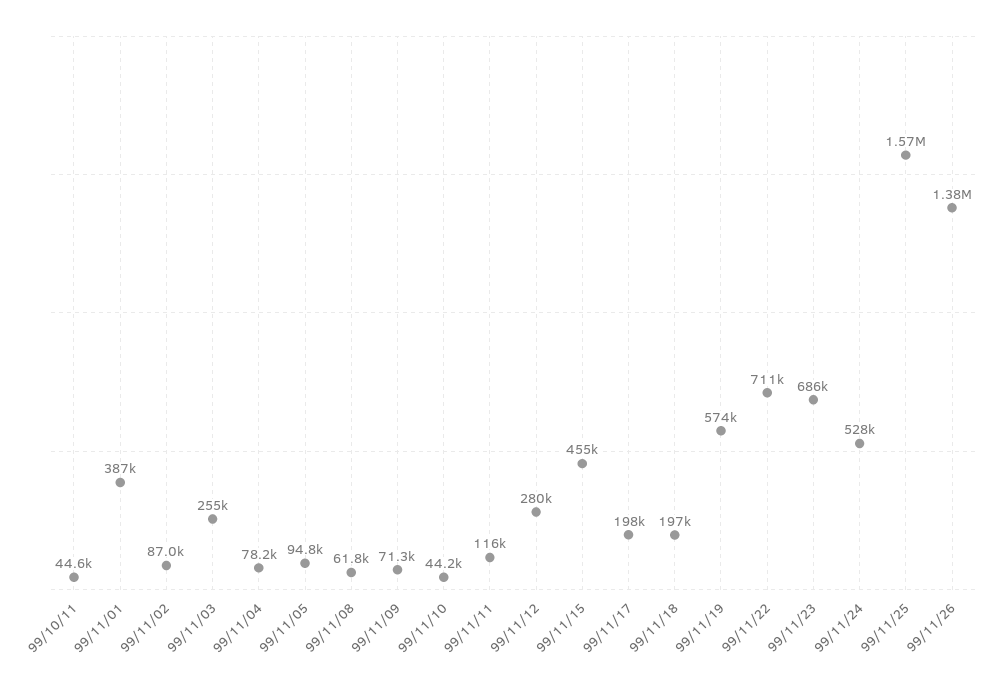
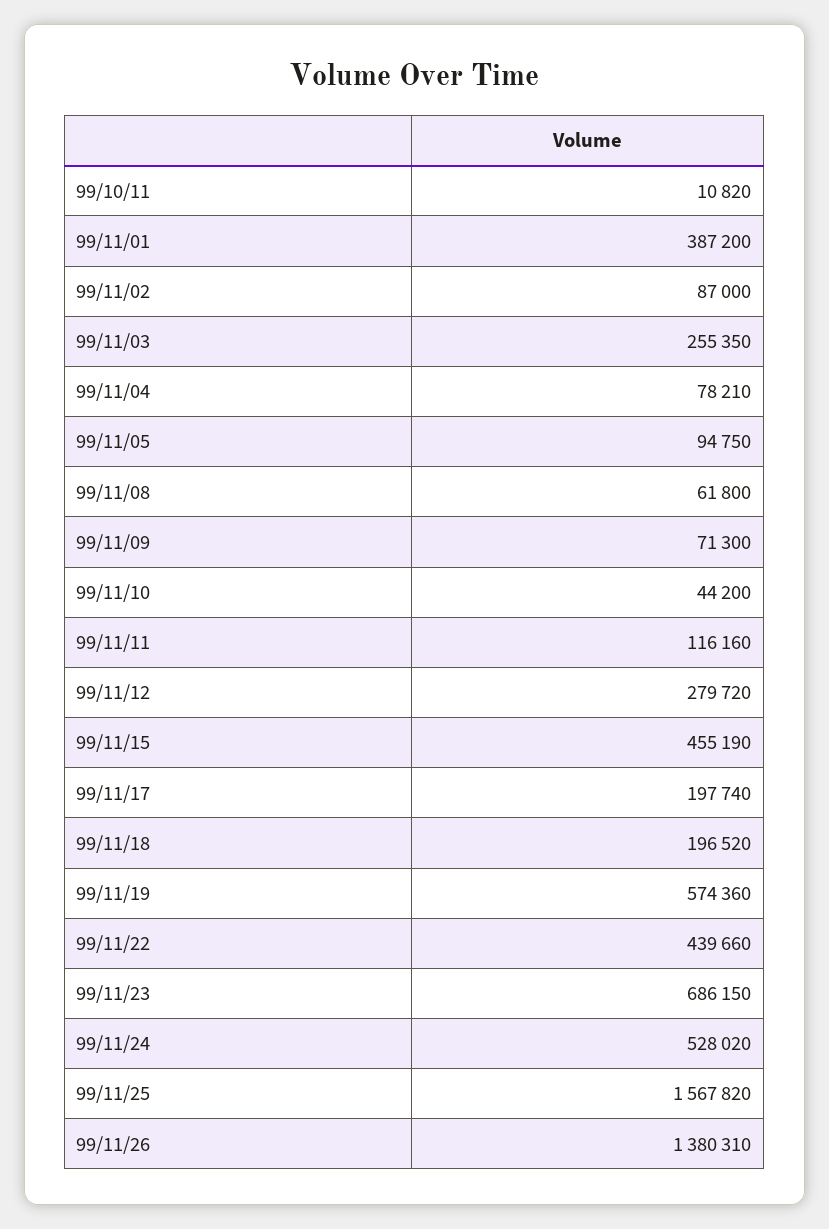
  {
-   "99/10/11": 44600,
+   "99/10/11": 10820,
    "99/11/01": 387200,
    "99/11/02": 87000,
    "99/11/03": 255350,
    "99/11/04": 78210,
    "99/11/05": 94750,
    "99/11/08": 61800,
    "99/11/09": 71300,
    "99/11/10": 44200,
    "99/11/11": 116160,
    "99/11/12": 279720,
    "99/11/15": 455190,
    "99/11/17": 197740,
    "99/11/18": 196520,
    "99/11/19": 574360,
-   "99/11/22": 711000,
+   "99/11/22": 439660,
    "99/11/23": 686150,
    "99/11/24": 528020,
    "99/11/25": 1567820,
    "99/11/26": 1380310
  }

